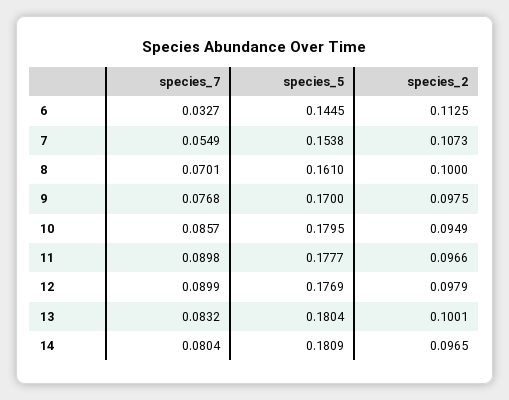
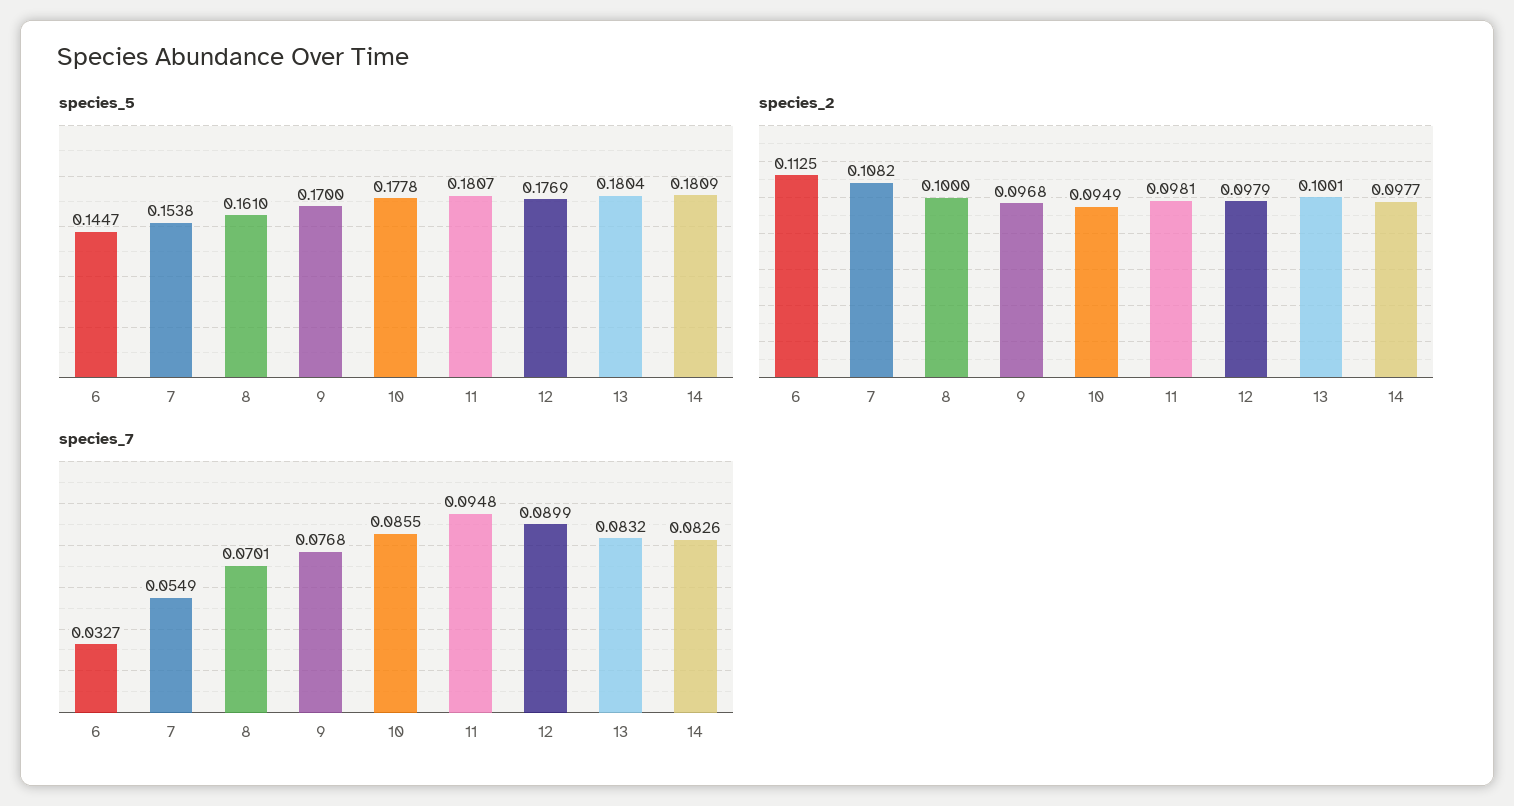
  {
    "species_7": {
      "6": 0.0327,
      "7": 0.0549,
      "8": 0.0701,
      "9": 0.0768,
-     "10": 0.0857,
+     "10": 0.0855,
-     "11": 0.0898,
+     "11": 0.0948,
      "12": 0.0899,
      "13": 0.0832,
-     "14": 0.0804
+     "14": 0.0826
    },
    "species_5": {
-     "6": 0.1445,
+     "6": 0.1447,
      "7": 0.1538,
      "8": 0.161,
      "9": 0.17,
-     "10": 0.1795,
+     "10": 0.1778,
-     "11": 0.1777,
+     "11": 0.1807,
      "12": 0.1769,
      "13": 0.1804,
      "14": 0.1809
    },
    "species_2": {
      "6": 0.1125,
-     "7": 0.1073,
+     "7": 0.1082,
      "8": 0.1,
-     "9": 0.0975,
+     "9": 0.0968,
      "10": 0.0949,
-     "11": 0.0966,
+     "11": 0.0981,
      "12": 0.0979,
      "13": 0.1001,
-     "14": 0.0965
+     "14": 0.0977
    }
  }

